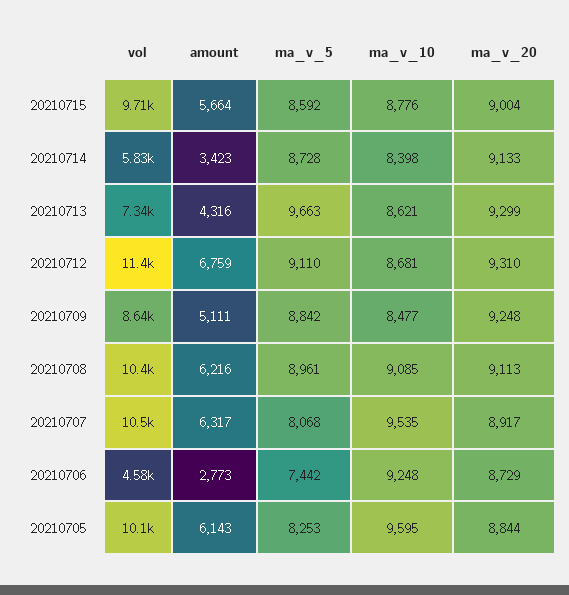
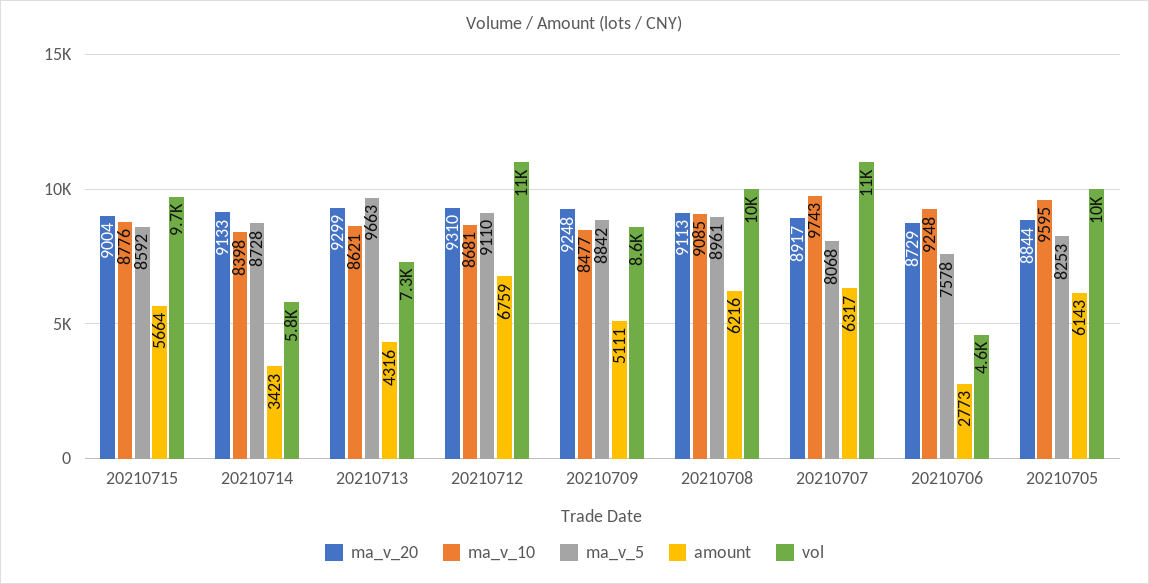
  {
    "vol": {
      "20210715": 9710,
      "20210714": 5830,
      "20210713": 7340,
      "20210712": 11400,
      "20210709": 8640,
      "20210708": 10400,
      "20210707": 10500,
      "20210706": 4580,
      "20210705": 10100
    },
    "amount": {
      "20210715": 5664,
      "20210714": 3423,
      "20210713": 4316,
      "20210712": 6759,
      "20210709": 5111,
      "20210708": 6216,
      "20210707": 6317,
      "20210706": 2773,
      "20210705": 6143
    },
    "ma_v_5": {
      "20210715": 8592,
      "20210714": 8728,
      "20210713": 9663,
      "20210712": 9110,
      "20210709": 8842,
      "20210708": 8961,
      "20210707": 8068,
-     "20210706": 7442,
+     "20210706": 7578,
      "20210705": 8253
    },
    "ma_v_10": {
      "20210715": 8776,
      "20210714": 8398,
      "20210713": 8621,
      "20210712": 8681,
      "20210709": 8477,
      "20210708": 9085,
-     "20210707": 9535,
+     "20210707": 9743,
      "20210706": 9248,
      "20210705": 9595
    },
    "ma_v_20": {
      "20210715": 9004,
      "20210714": 9133,
      "20210713": 9299,
      "20210712": 9310,
      "20210709": 9248,
      "20210708": 9113,
      "20210707": 8917,
      "20210706": 8729,
      "20210705": 8844
    }
  }

